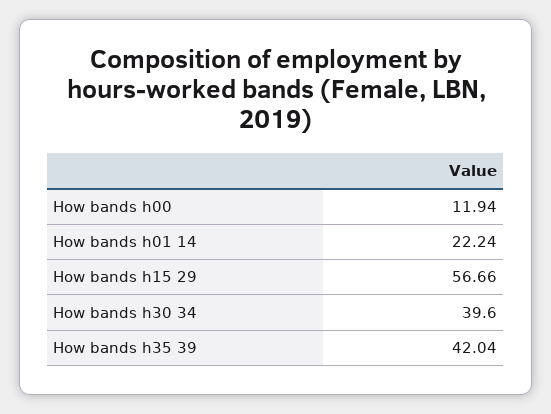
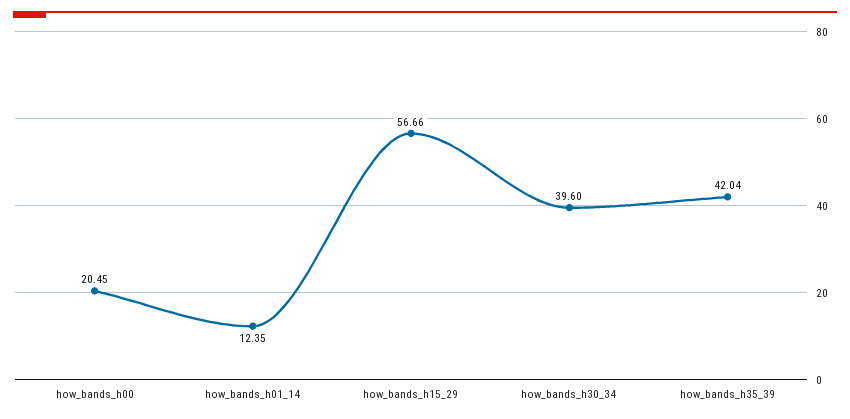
  {
-   "How bands h00": 11.94,
+   "How bands h00": 20.45,
-   "How bands h01 14": 22.24,
+   "How bands h01 14": 12.35,
    "How bands h15 29": 56.66,
    "How bands h30 34": 39.6,
    "How bands h35 39": 42.04
  }

